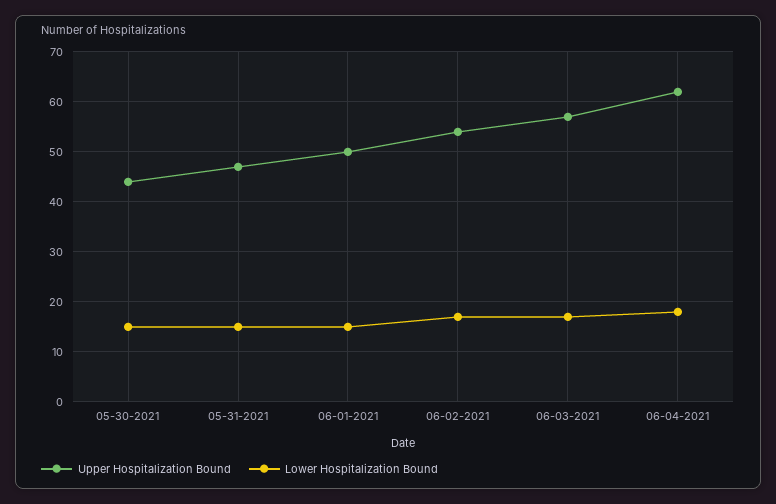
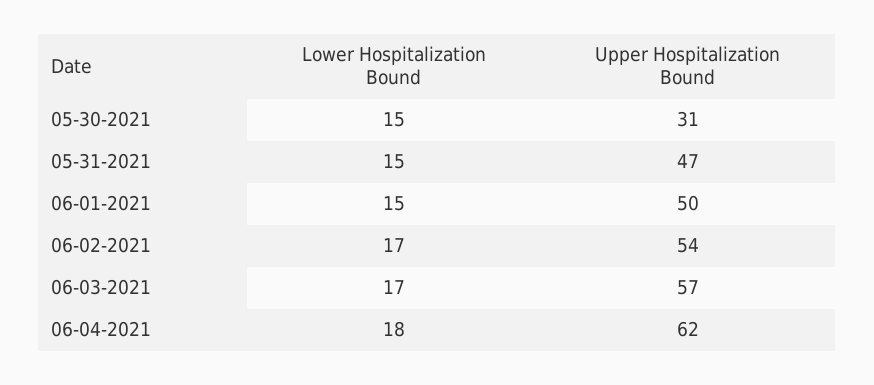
  {
    "Upper Hospitalization Bound": {
-     "05-30-2021": 45,
+     "05-30-2021": 31,
      "05-31-2021": 47,
      "06-01-2021": 50,
      "06-02-2021": 54,
      "06-03-2021": 57,
      "06-04-2021": 62
    },
    "Lower Hospitalization Bound": {
      "05-30-2021": 15,
      "05-31-2021": 15,
      "06-01-2021": 15,
      "06-02-2021": 17,
      "06-03-2021": 17,
      "06-04-2021": 18
    }
  }

